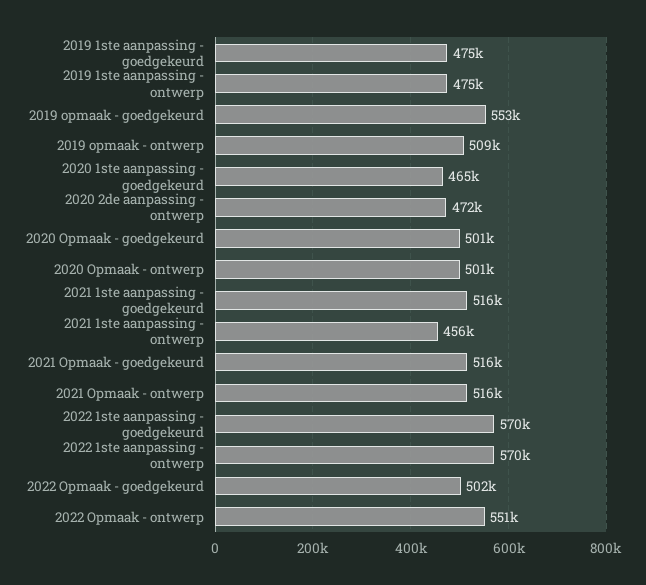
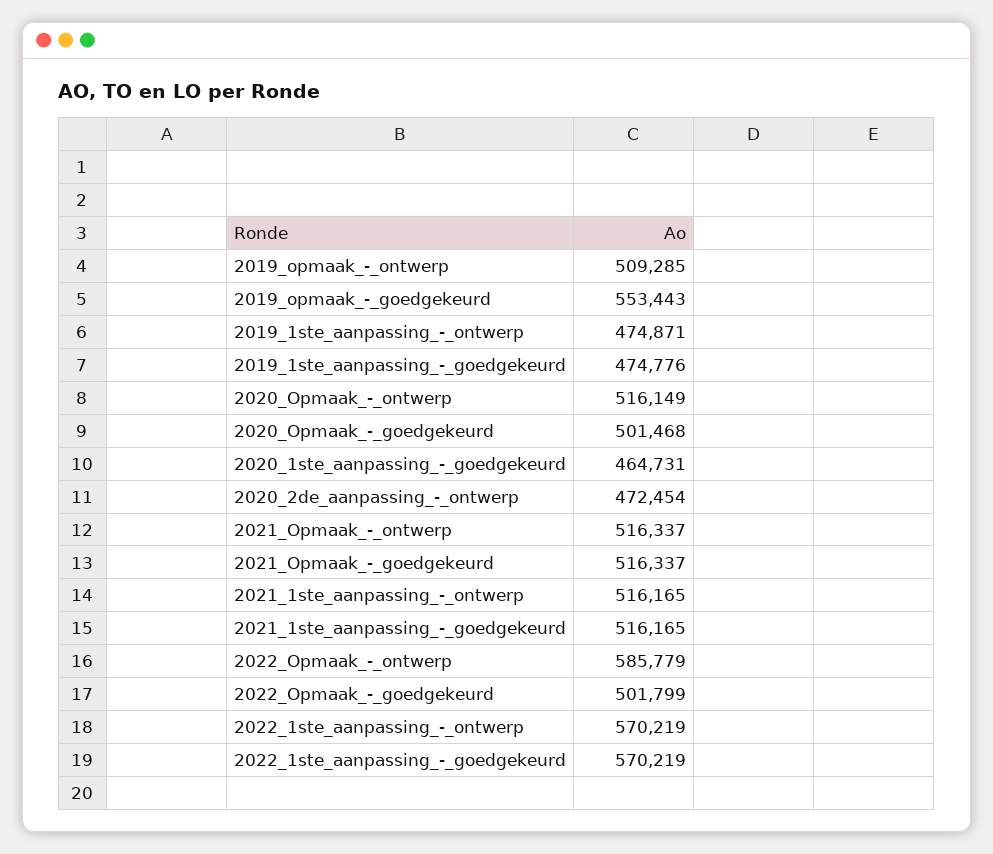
  {
    "2019 1ste aanpassing - goedgekeurd": 474776,
    "2019 1ste aanpassing - ontwerp": 474871,
    "2019 opmaak - goedgekeurd": 553443,
    "2019 opmaak - ontwerp": 509285,
    "2020 1ste aanpassing - goedgekeurd": 464731,
    "2020 2de aanpassing - ontwerp": 472454,
    "2020 Opmaak - goedgekeurd": 501468,
-   "2020 Opmaak - ontwerp": 501000,
+   "2020 Opmaak - ontwerp": 516149,
    "2021 1ste aanpassing - goedgekeurd": 516165,
-   "2021 1ste aanpassing - ontwerp": 456000,
+   "2021 1ste aanpassing - ontwerp": 516165,
    "2021 Opmaak - goedgekeurd": 516337,
    "2021 Opmaak - ontwerp": 516337,
    "2022 1ste aanpassing - goedgekeurd": 570219,
    "2022 1ste aanpassing - ontwerp": 570219,
    "2022 Opmaak - goedgekeurd": 501799,
-   "2022 Opmaak - ontwerp": 551000
+   "2022 Opmaak - ontwerp": 585779
  }

